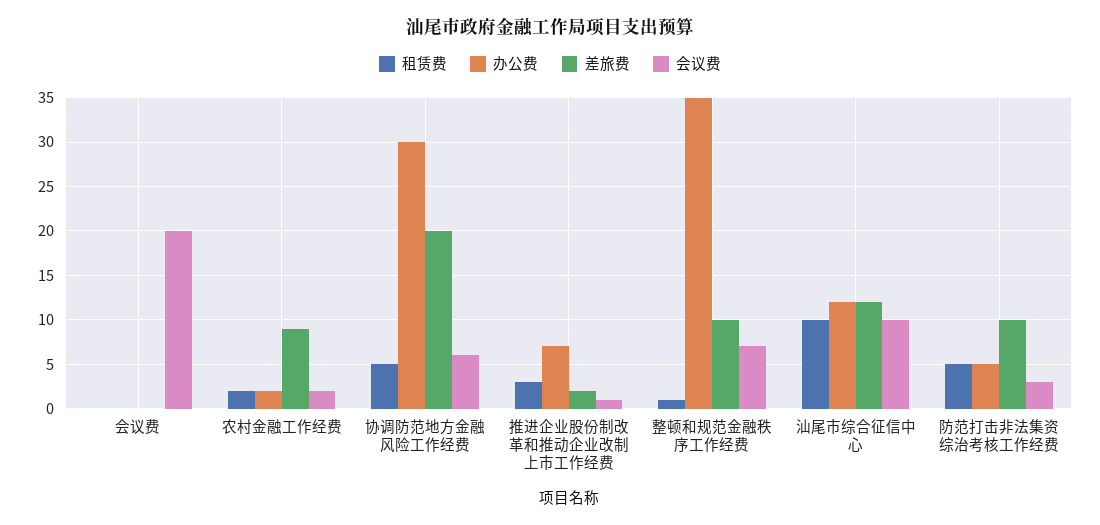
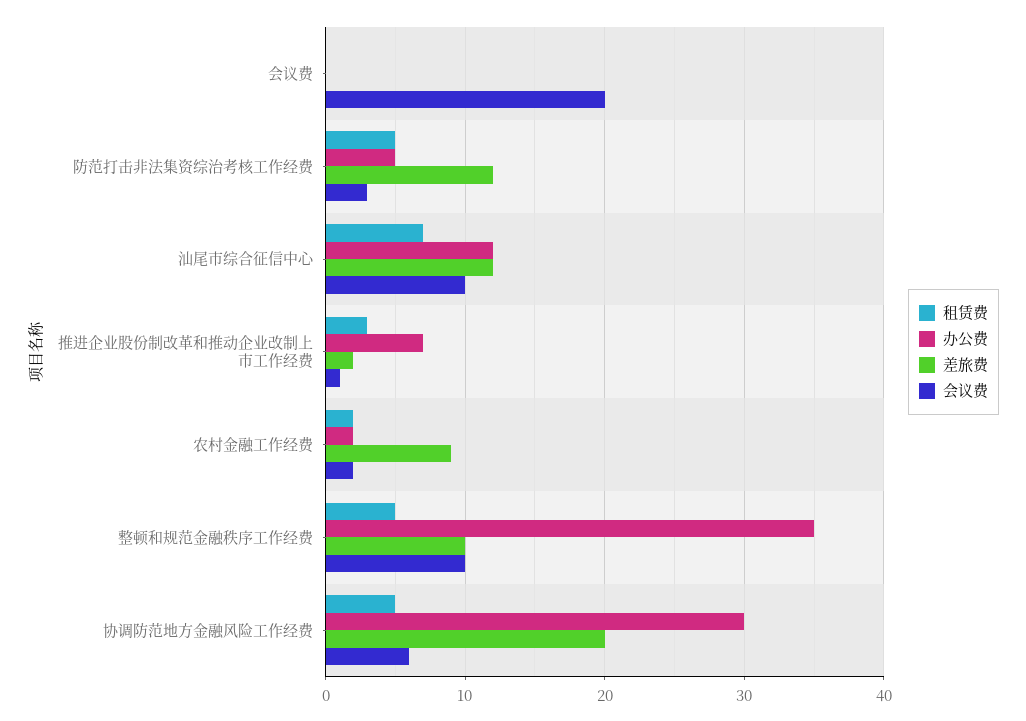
  {
    "租赁费": {
      "会议费": 0,
      "农村金融工作经费": 2,
      "协调防范地方金融风险工作经费": 5,
      "推进企业股份制改革和推动企业改制上市工作经费": 3,
-     "整顿和规范金融秩序工作经费": 1,
+     "整顿和规范金融秩序工作经费": 5,
-     "汕尾市综合征信中心": 10,
+     "汕尾市综合征信中心": 7,
      "防范打击非法集资综治考核工作经费": 5
    },
    "办公费": {
      "会议费": 0,
      "农村金融工作经费": 2,
      "协调防范地方金融风险工作经费": 30,
      "推进企业股份制改革和推动企业改制上市工作经费": 7,
      "整顿和规范金融秩序工作经费": 35,
      "汕尾市综合征信中心": 12,
      "防范打击非法集资综治考核工作经费": 5
    },
    "差旅费": {
      "会议费": 0,
      "农村金融工作经费": 9,
      "协调防范地方金融风险工作经费": 20,
      "推进企业股份制改革和推动企业改制上市工作经费": 2,
      "整顿和规范金融秩序工作经费": 10,
      "汕尾市综合征信中心": 12,
-     "防范打击非法集资综治考核工作经费": 10
+     "防范打击非法集资综治考核工作经费": 12
    },
    "会议费": {
      "会议费": 20,
      "农村金融工作经费": 2,
      "协调防范地方金融风险工作经费": 6,
      "推进企业股份制改革和推动企业改制上市工作经费": 1,
-     "整顿和规范金融秩序工作经费": 7,
+     "整顿和规范金融秩序工作经费": 10,
      "汕尾市综合征信中心": 10,
      "防范打击非法集资综治考核工作经费": 3
    }
  }

